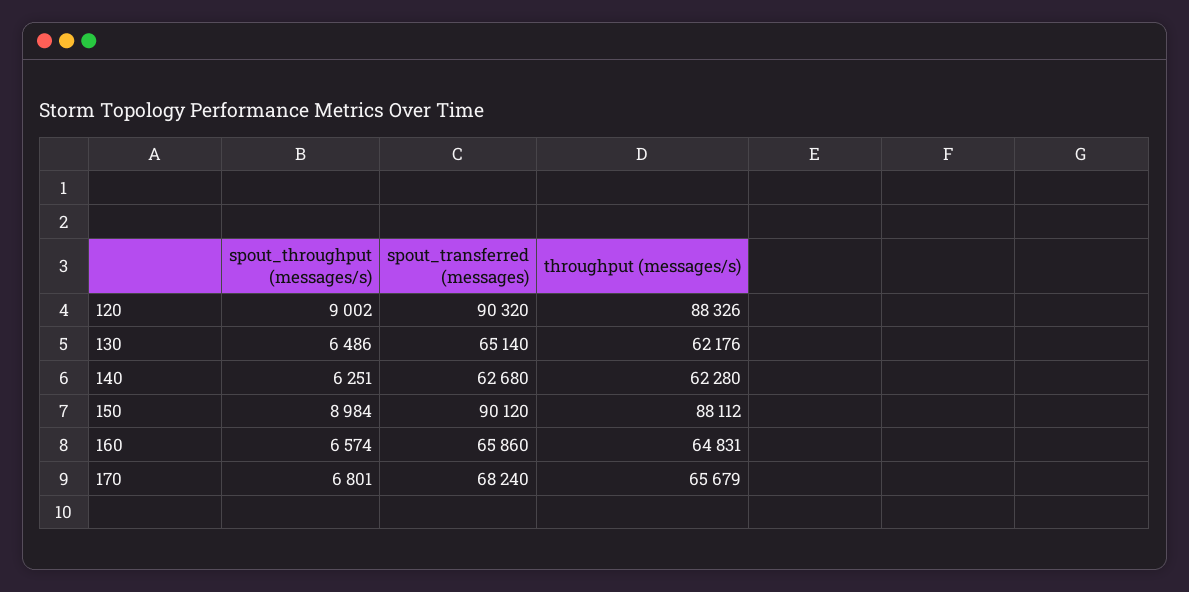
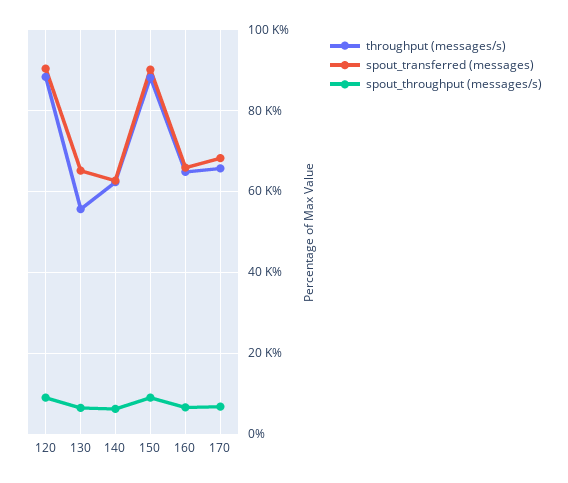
  {
    "spout_throughput (messages/s)": {
      "120": 9002,
      "130": 6486,
      "140": 6251,
      "150": 8984,
      "160": 6574,
      "170": 6801
    },
    "spout_transferred (messages)": {
      "120": 90320,
      "130": 65140,
      "140": 62680,
      "150": 90120,
      "160": 65860,
      "170": 68240
    },
    "throughput (messages/s)": {
      "120": 88326,
-     "130": 62176,
+     "130": 56000,
      "140": 62280,
      "150": 88112,
      "160": 64831,
      "170": 65679
    }
  }

